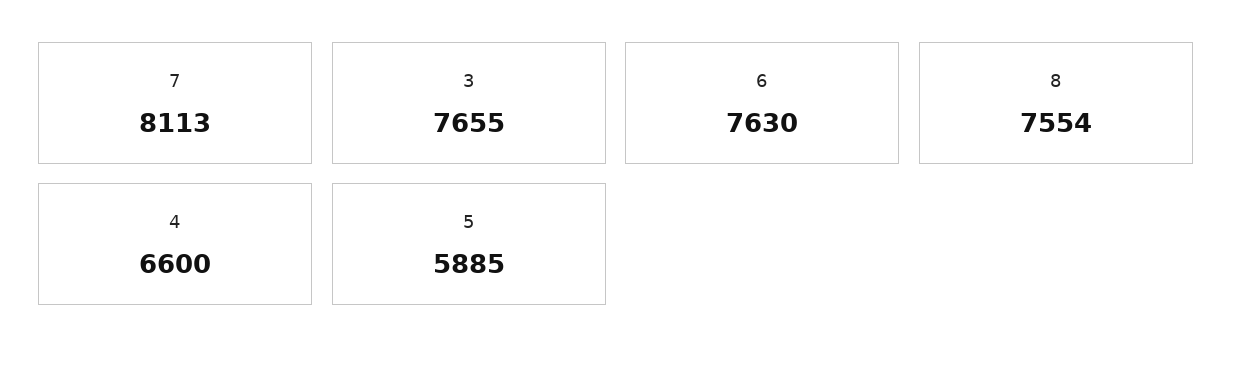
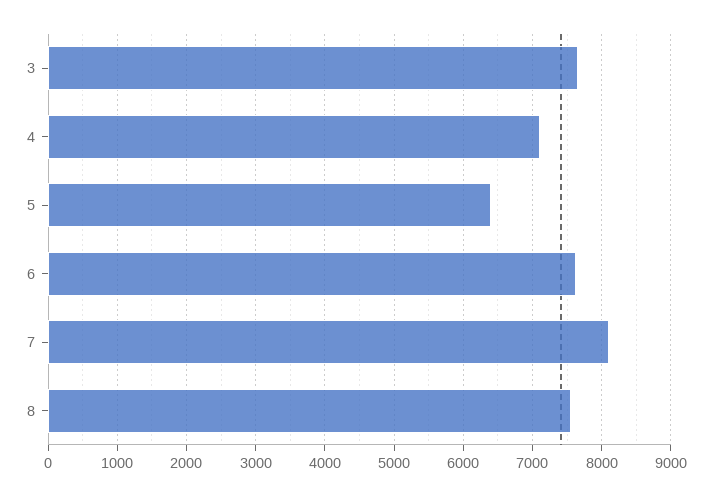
  {
    "7": 8113,
    "3": 7655,
    "6": 7630,
    "8": 7554,
-   "4": 6600,
+   "4": 7100,
-   "5": 5885
+   "5": 6400
  }

